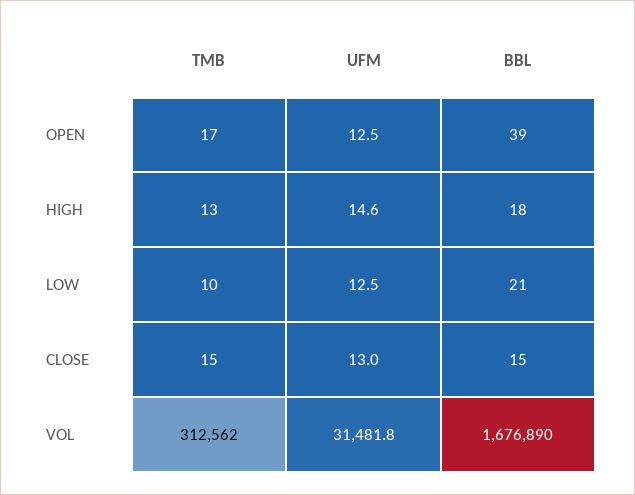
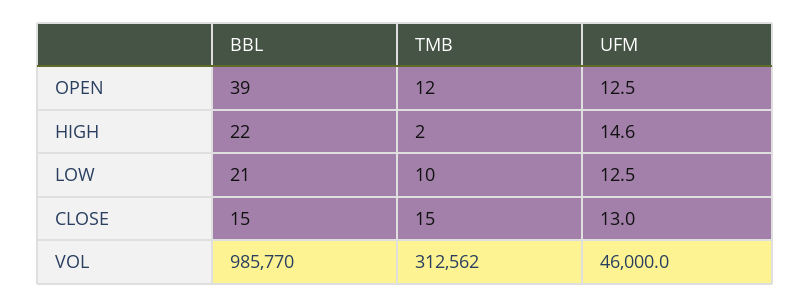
  {
    "TMB": {
-     "OPEN": 17,
+     "OPEN": 12,
-     "HIGH": 13,
+     "HIGH": 2,
      "LOW": 10,
      "CLOSE": 15,
      "VOL": 312562
    },
    "UFM": {
      "OPEN": 12.5,
      "HIGH": 14.6,
      "LOW": 12.5,
      "CLOSE": 13,
-     "VOL": 31481.8
+     "VOL": 46000
    },
    "BBL": {
      "OPEN": 39,
-     "HIGH": 18,
+     "HIGH": 22,
      "LOW": 21,
      "CLOSE": 15,
-     "VOL": 1676890
+     "VOL": 985770
    }
  }

